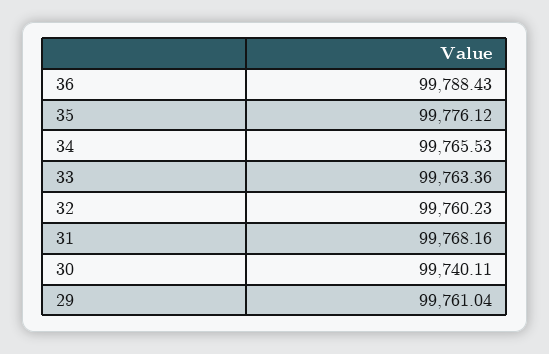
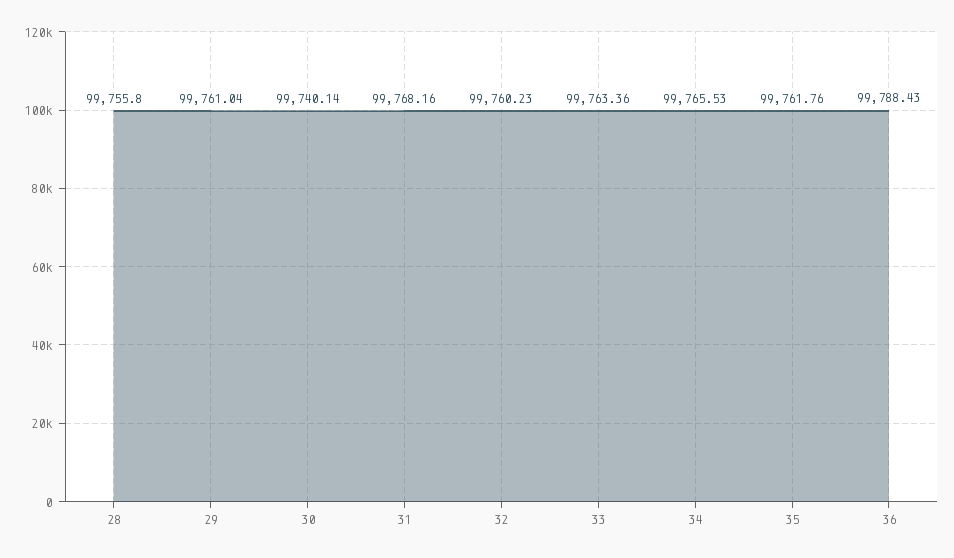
  {
    "36": 99788.43,
-   "35": 99776.12,
+   "35": 99761.76,
    "34": 99765.53,
    "33": 99763.36,
    "32": 99760.23,
    "31": 99768.16,
-   "30": 99740.11,
+   "30": 99740.14,
-   "29": 99761.04
+   "29": 99761.04,
+   "28": 99755.8
  }

